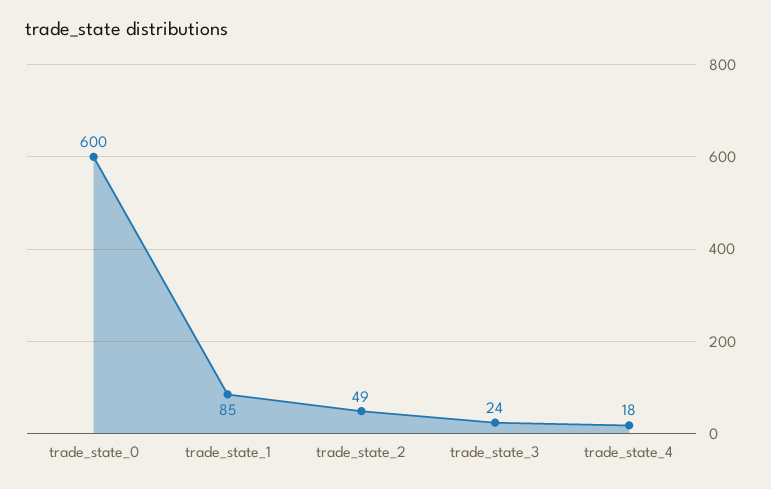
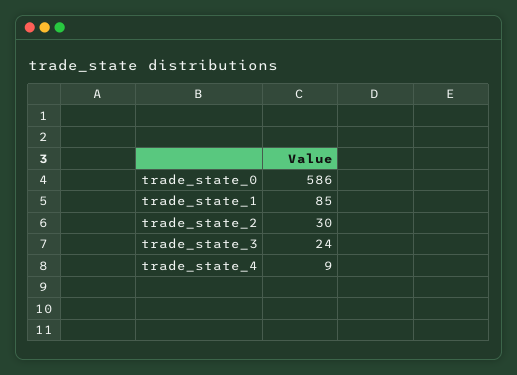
  {
-   "trade_state_0": 600,
+   "trade_state_0": 586,
    "trade_state_1": 85,
-   "trade_state_2": 49,
+   "trade_state_2": 30,
    "trade_state_3": 24,
-   "trade_state_4": 18
+   "trade_state_4": 9
  }

